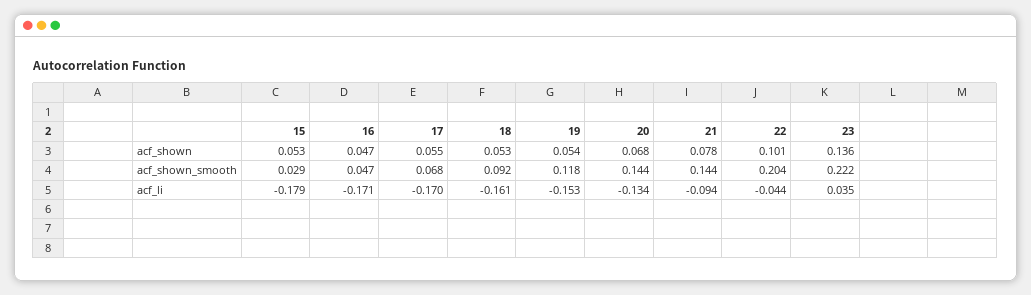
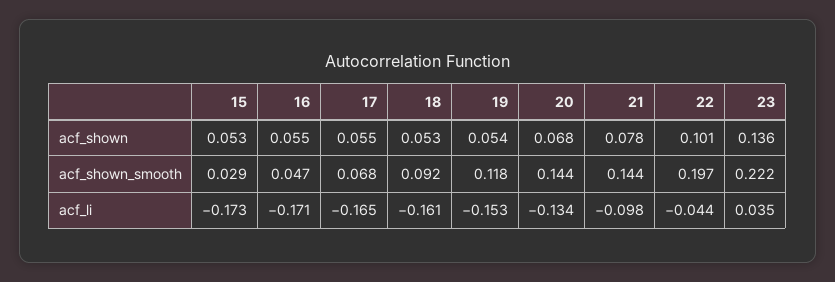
  {
    "15": {
      "acf_shown": 0.053,
      "acf_shown_smooth": 0.029,
-     "acf_li": -0.179
+     "acf_li": -0.173
    },
    "16": {
-     "acf_shown": 0.047,
+     "acf_shown": 0.055,
      "acf_shown_smooth": 0.047,
      "acf_li": -0.171
    },
    "17": {
      "acf_shown": 0.055,
      "acf_shown_smooth": 0.068,
-     "acf_li": -0.17
+     "acf_li": -0.165
    },
    "18": {
      "acf_shown": 0.053,
      "acf_shown_smooth": 0.092,
      "acf_li": -0.161
    },
    "19": {
      "acf_shown": 0.054,
      "acf_shown_smooth": 0.118,
      "acf_li": -0.153
    },
    "20": {
      "acf_shown": 0.068,
      "acf_shown_smooth": 0.144,
      "acf_li": -0.134
    },
    "21": {
      "acf_shown": 0.078,
      "acf_shown_smooth": 0.144,
-     "acf_li": -0.094
+     "acf_li": -0.098
    },
    "22": {
      "acf_shown": 0.101,
-     "acf_shown_smooth": 0.204,
+     "acf_shown_smooth": 0.197,
      "acf_li": -0.044
    },
    "23": {
      "acf_shown": 0.136,
      "acf_shown_smooth": 0.222,
      "acf_li": 0.035
    }
  }

